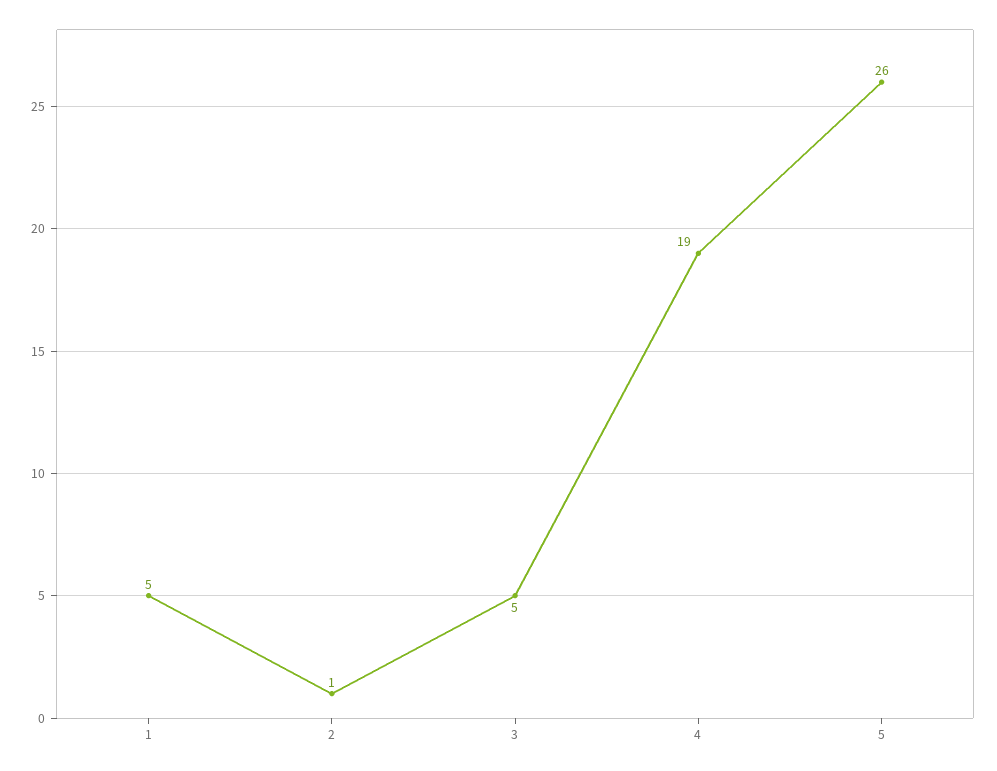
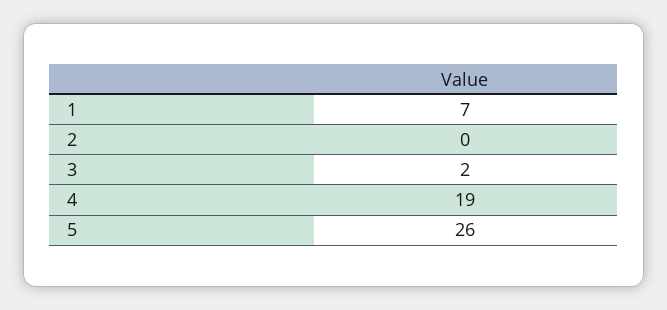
  {
-   "1": 5,
+   "1": 7,
-   "2": 1,
+   "2": 0,
-   "3": 5,
+   "3": 2,
    "4": 19,
    "5": 26
  }

